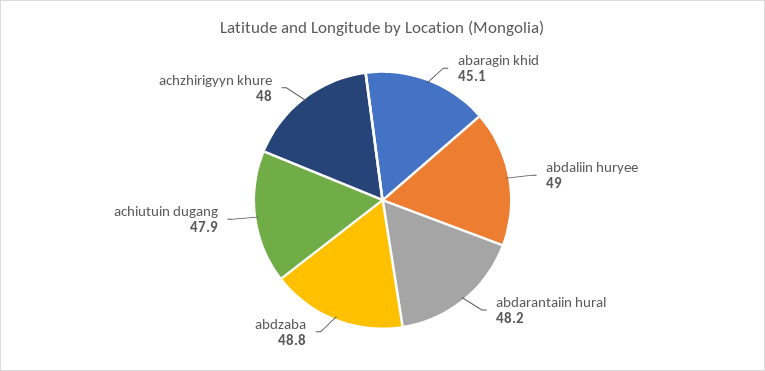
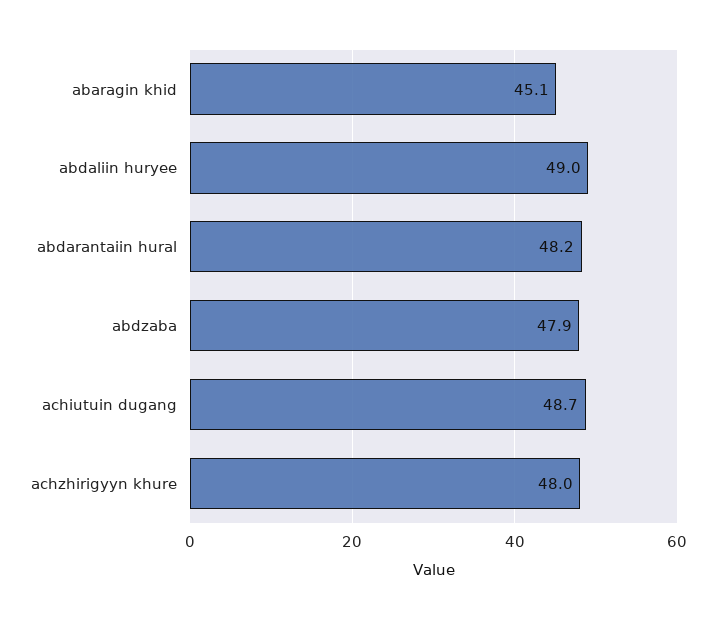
  {
    "abaragin khid": 45.1,
    "abdaliin huryee": 49,
    "abdarantaiin hural": 48.2,
-   "abdzaba": 48.8,
+   "abdzaba": 47.9,
-   "achiutuin dugang": 47.9,
+   "achiutuin dugang": 48.7,
    "achzhirigyyn khure": 48
  }

